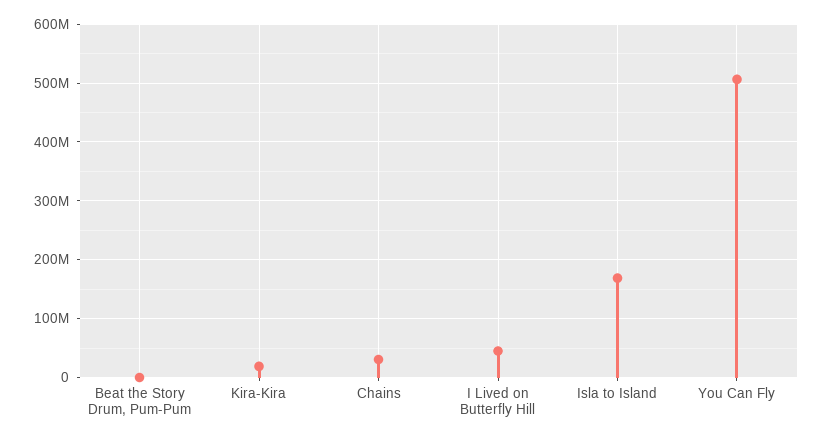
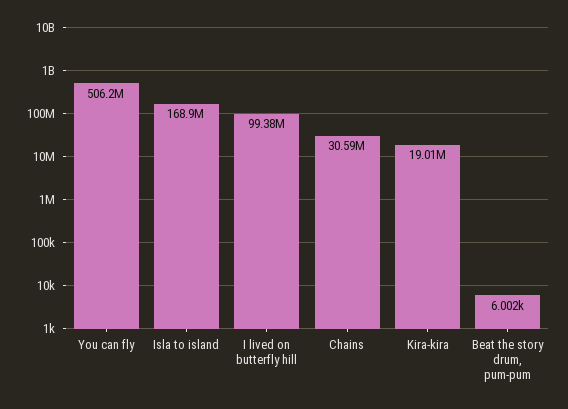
  {
    "Beat the Story Drum, Pum-Pum": 6002,
    "Kira-Kira": 19010000,
    "Chains": 30590000,
-   "I Lived on Butterfly Hill": 40000000,
+   "I Lived on Butterfly Hill": 99380000,
    "Isla to Island": 168900000,
    "You Can Fly": 506200000
  }

